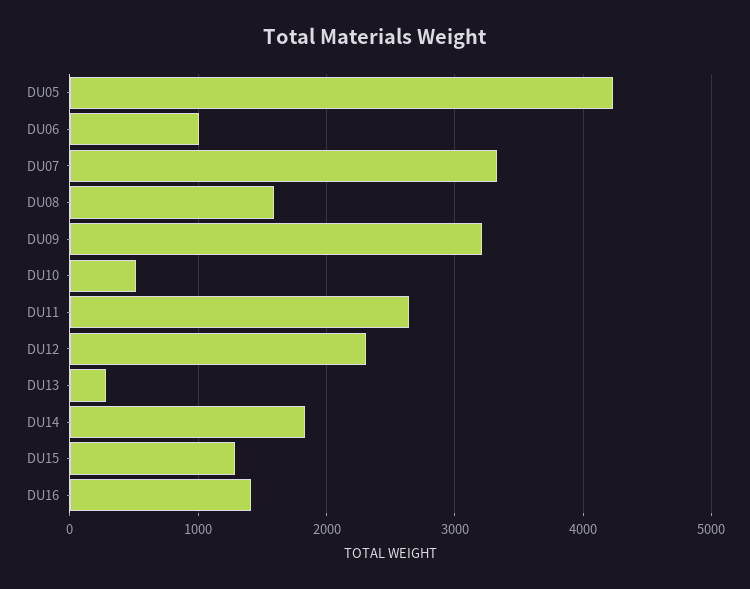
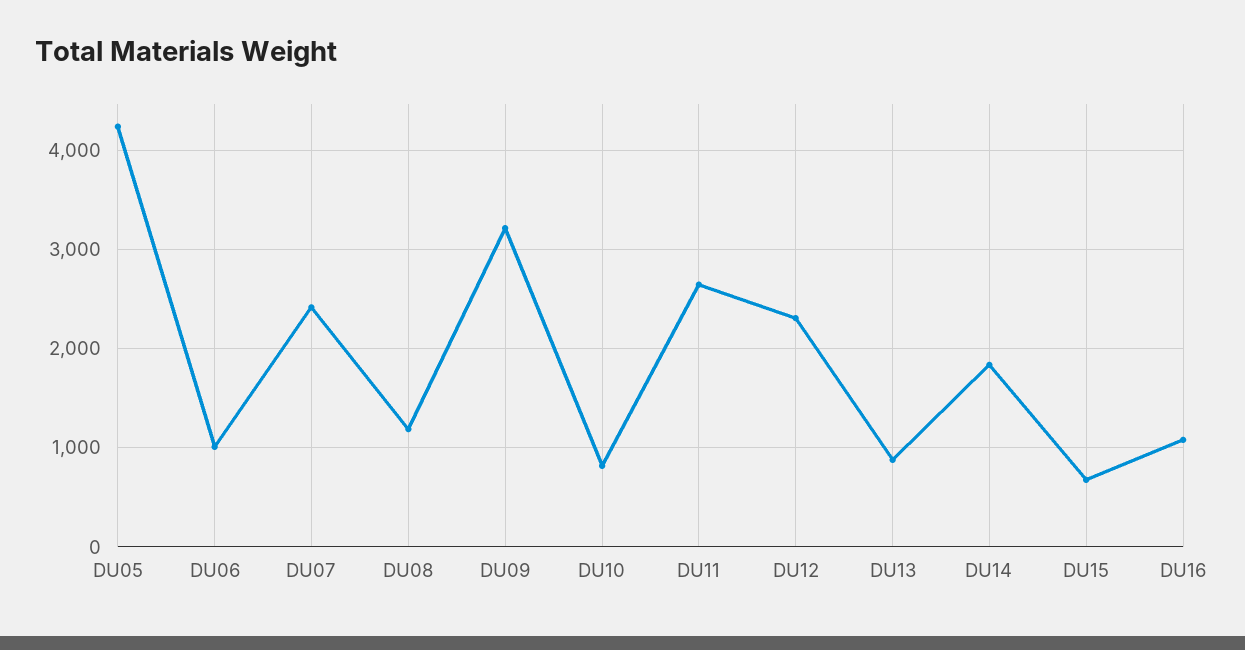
  {
    "DU05": 4200,
    "DU06": 1000,
-   "DU07": 3300,
+   "DU07": 2400,
-   "DU08": 1600,
+   "DU08": 1200,
    "DU09": 3200,
-   "DU10": 500,
+   "DU10": 800,
    "DU11": 2600,
    "DU12": 2300,
-   "DU13": 300,
+   "DU13": 900,
    "DU14": 1800,
-   "DU15": 1300,
+   "DU15": 700,
-   "DU16": 1400
+   "DU16": 1100
  }

